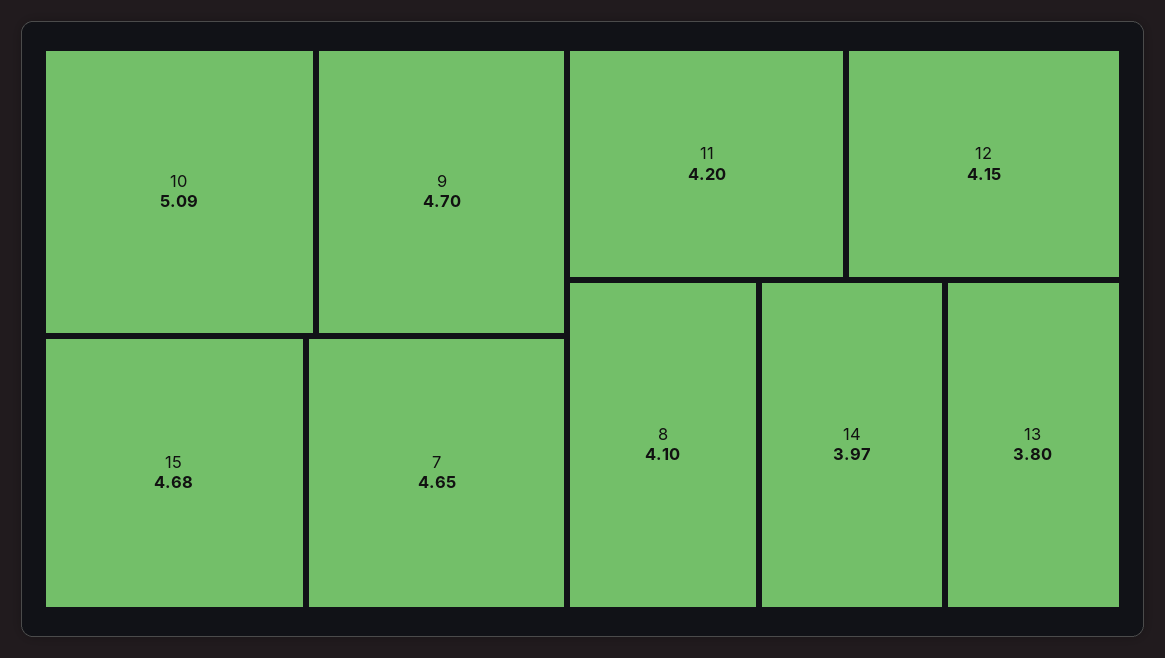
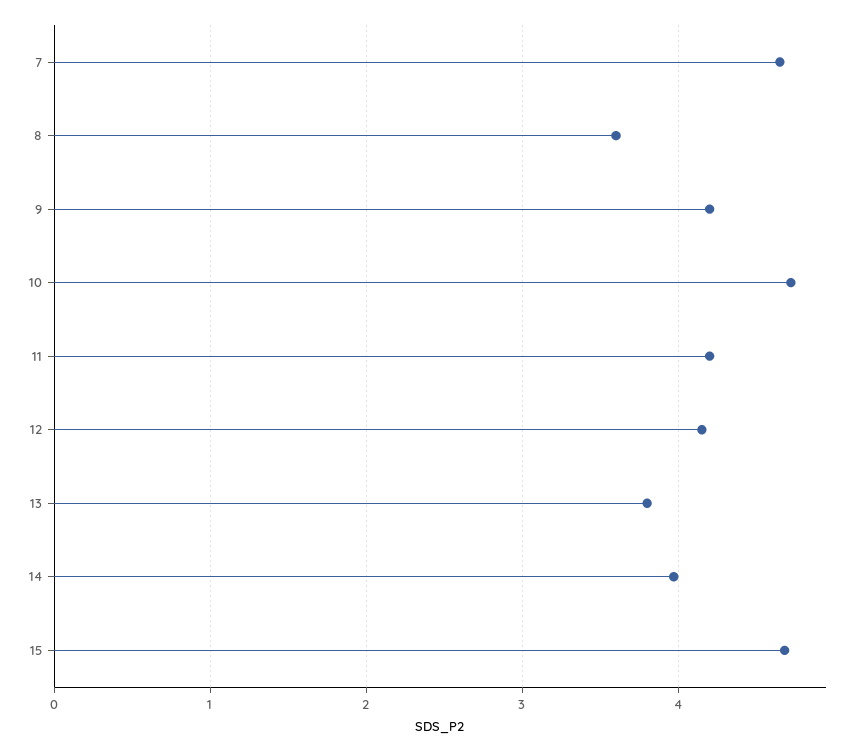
  {
-   "10": 5.09,
+   "10": 4.7,
-   "9": 4.7,
+   "9": 4.2,
    "15": 4.68,
    "7": 4.65,
    "11": 4.2,
    "12": 4.15,
-   "8": 4.1,
+   "8": 3.6,
    "14": 3.97,
    "13": 3.8
  }

